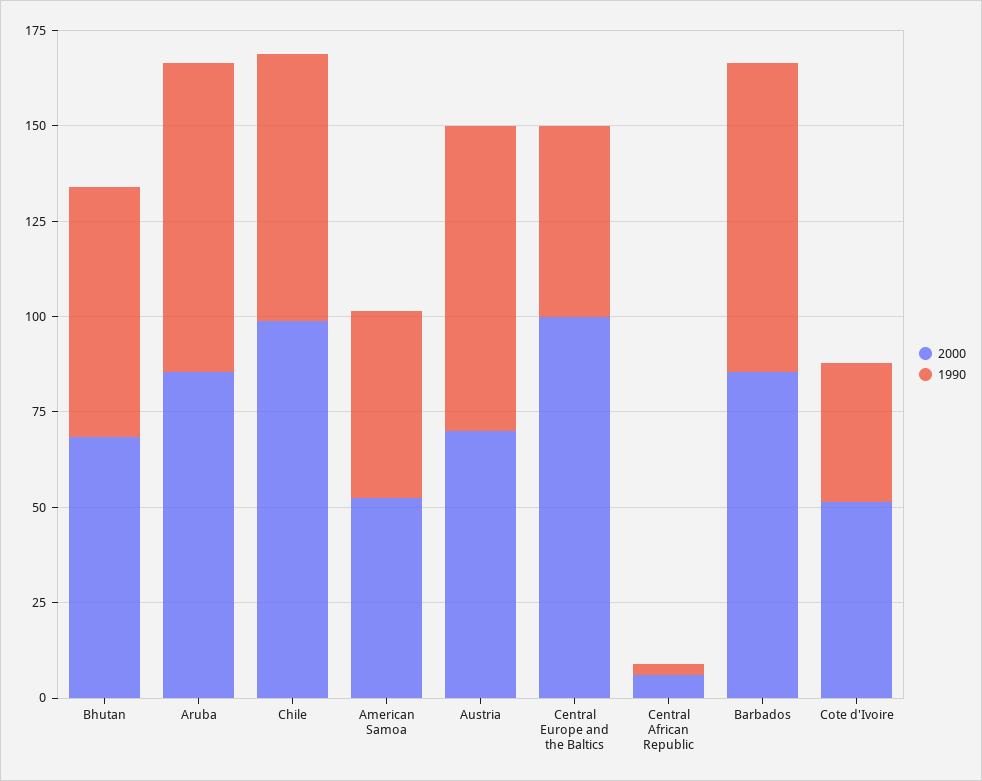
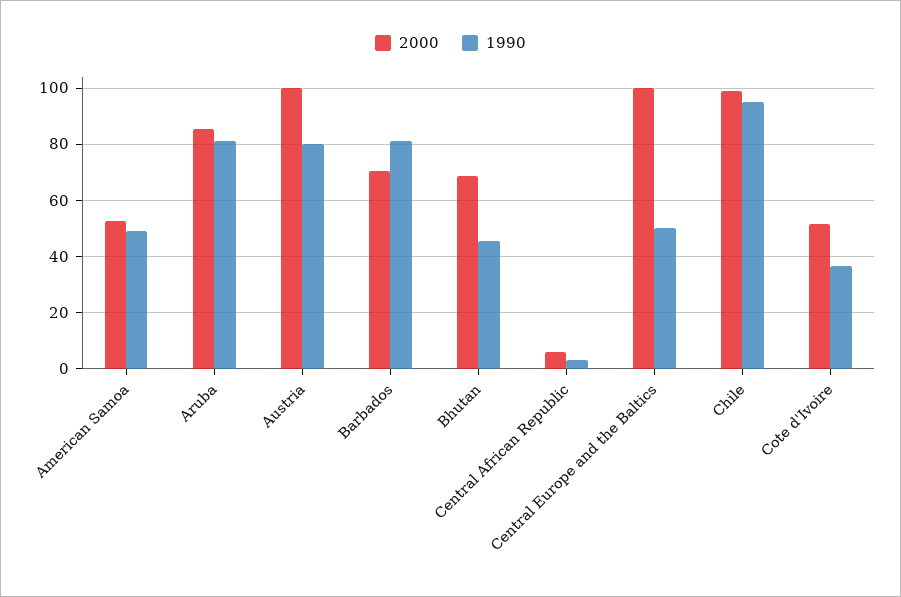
  {
    "2000": {
      "Bhutan": 67.5,
      "Aruba": 85,
      "Chile": 100,
      "American Samoa": 52.5,
-     "Austria": 70,
+     "Austria": 100,
      "Central Europe and the Baltics": 100,
      "Central African Republic": 5,
-     "Barbados": 85,
+     "Barbados": 70,
      "Cote d'Ivoire": 52.5
    },
    "1990": {
-     "Bhutan": 65,
+     "Bhutan": 45,
      "Aruba": 80,
-     "Chile": 70,
+     "Chile": 95,
      "American Samoa": 50,
      "Austria": 80,
      "Central Europe and the Baltics": 50,
      "Central African Republic": 2.5,
      "Barbados": 80,
      "Cote d'Ivoire": 37.5
    }
  }

